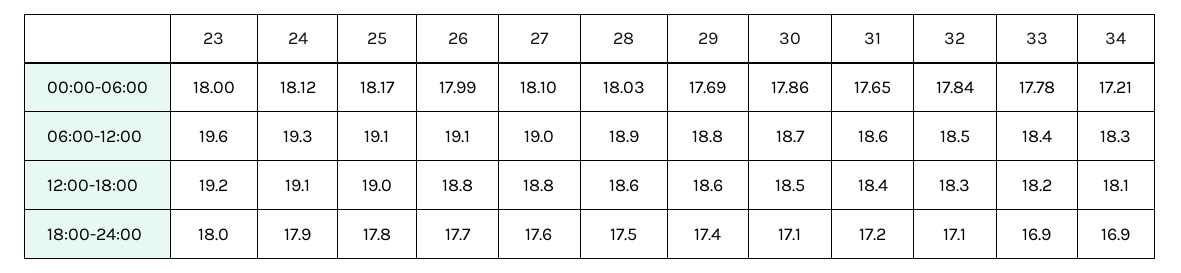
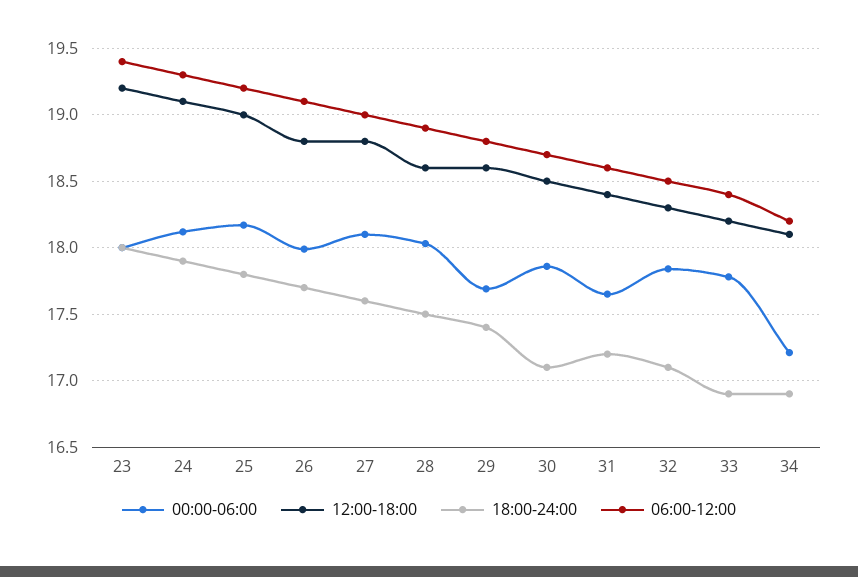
  {
    "00:00-06:00": {
      "23": 18,
      "24": 18.12,
      "25": 18.17,
      "26": 17.99,
      "27": 18.1,
      "28": 18.03,
      "29": 17.69,
      "30": 17.86,
      "31": 17.65,
      "32": 17.84,
      "33": 17.78,
      "34": 17.21
    },
    "06:00-12:00": {
-     "23": 19.6,
+     "23": 19.4,
      "24": 19.3,
-     "25": 19.1,
+     "25": 19.2,
      "26": 19.1,
      "27": 19,
      "28": 18.9,
      "29": 18.8,
      "30": 18.7,
      "31": 18.6,
      "32": 18.5,
      "33": 18.4,
-     "34": 18.3
+     "34": 18.2
    },
    "12:00-18:00": {
      "23": 19.2,
      "24": 19.1,
      "25": 19,
      "26": 18.8,
      "27": 18.8,
      "28": 18.6,
      "29": 18.6,
      "30": 18.5,
      "31": 18.4,
      "32": 18.3,
      "33": 18.2,
      "34": 18.1
    },
    "18:00-24:00": {
      "23": 18,
      "24": 17.9,
      "25": 17.8,
      "26": 17.7,
      "27": 17.6,
      "28": 17.5,
      "29": 17.4,
      "30": 17.1,
      "31": 17.2,
      "32": 17.1,
      "33": 16.9,
      "34": 16.9
    }
  }

